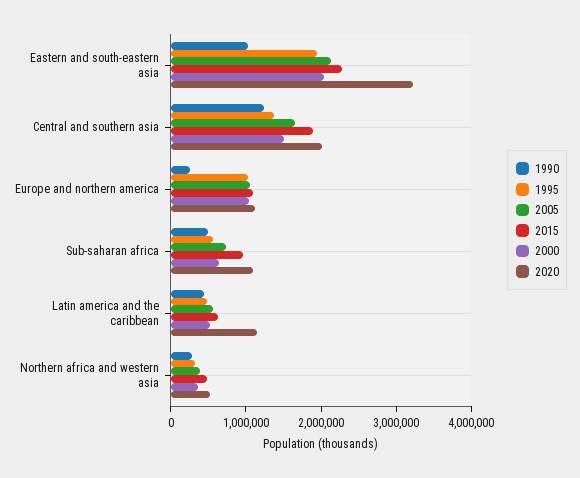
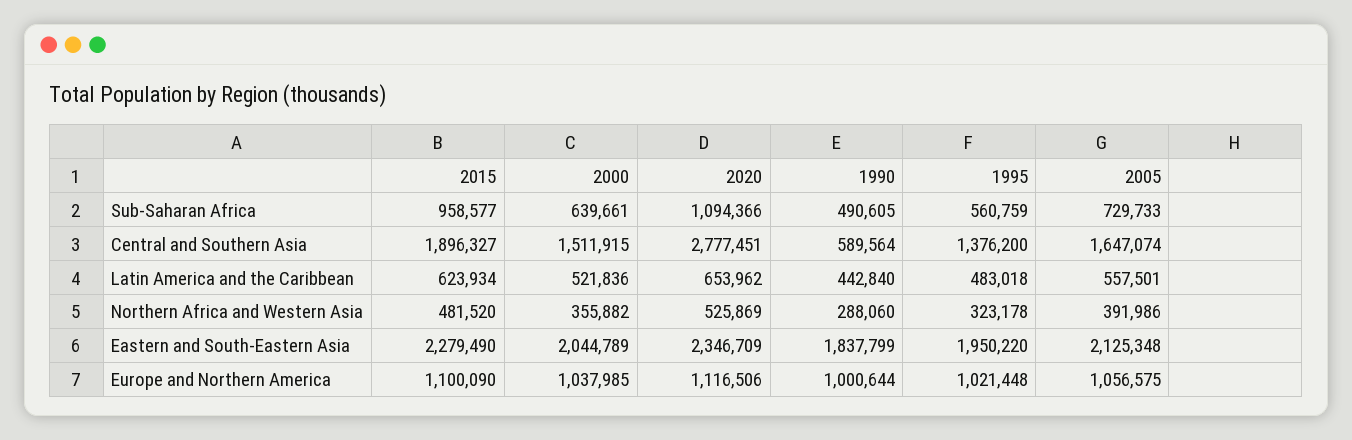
  {
    "1990": {
-     "Eastern and south-eastern asia": 1000000,
+     "Eastern and south-eastern asia": 1837799,
-     "Central and southern asia": 1200000,
+     "Central and southern asia": 589564,
-     "Europe and northern america": 200000,
+     "Europe and northern america": 1000644,
      "Sub-saharan africa": 490605,
      "Latin america and the caribbean": 442840,
      "Northern africa and western asia": 288060
    },
    "1995": {
      "Eastern and south-eastern asia": 1950220,
      "Central and southern asia": 1376200,
      "Europe and northern america": 1021448,
      "Sub-saharan africa": 560759,
      "Latin america and the caribbean": 483018,
      "Northern africa and western asia": 323178
    },
    "2005": {
      "Eastern and south-eastern asia": 2125348,
      "Central and southern asia": 1647074,
      "Europe and northern america": 1056575,
      "Sub-saharan africa": 729733,
      "Latin america and the caribbean": 557501,
      "Northern africa and western asia": 391986
    },
    "2015": {
      "Eastern and south-eastern asia": 2279490,
      "Central and southern asia": 1896327,
      "Europe and northern america": 1100090,
      "Sub-saharan africa": 958577,
      "Latin america and the caribbean": 623934,
      "Northern africa and western asia": 481520
    },
    "2000": {
      "Eastern and south-eastern asia": 2044789,
      "Central and southern asia": 1511915,
      "Europe and northern america": 1037985,
      "Sub-saharan africa": 639661,
      "Latin america and the caribbean": 521836,
      "Northern africa and western asia": 355882
    },
    "2020": {
-     "Eastern and south-eastern asia": 3200000,
+     "Eastern and south-eastern asia": 2346709,
-     "Central and southern asia": 2000000,
+     "Central and southern asia": 2777451,
      "Europe and northern america": 1116506,
      "Sub-saharan africa": 1094366,
-     "Latin america and the caribbean": 1200000,
+     "Latin america and the caribbean": 653962,
      "Northern africa and western asia": 525869
    }
  }

